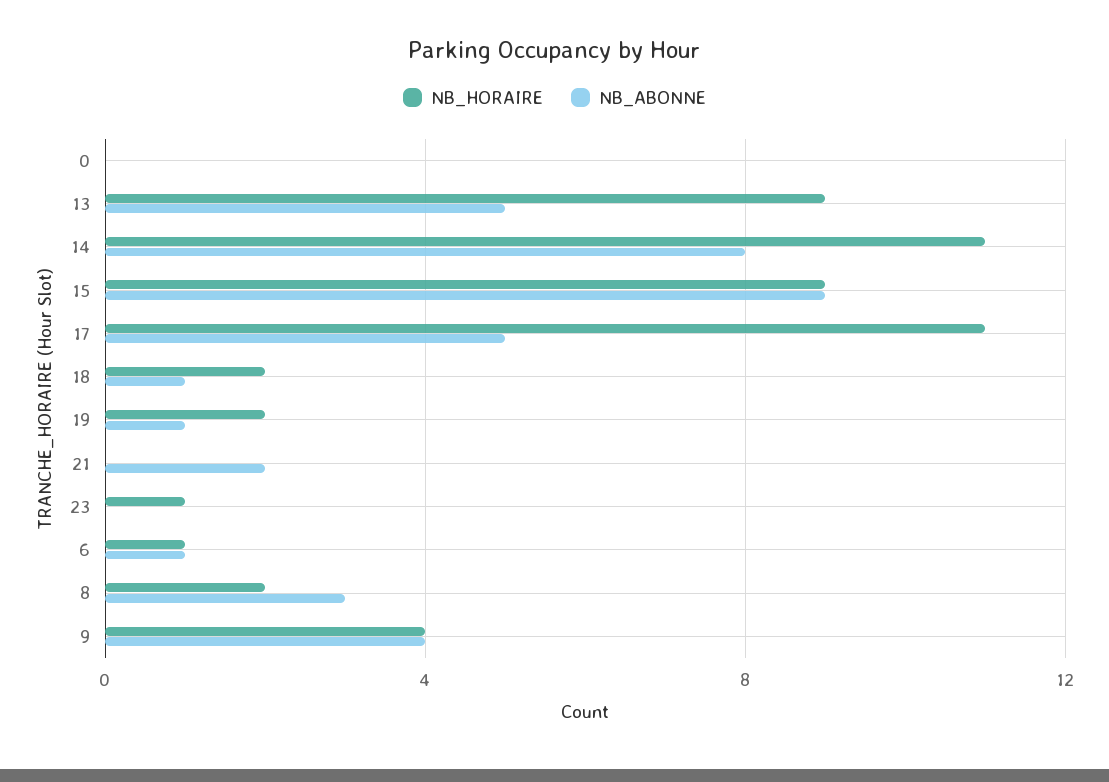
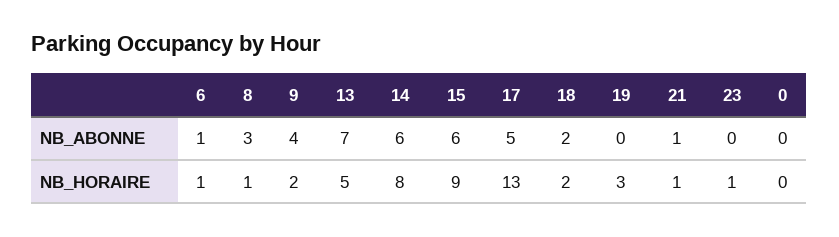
  {
    "NB_HORAIRE": {
      "0": 0,
-     "13": 9,
+     "13": 5,
-     "14": 11,
+     "14": 8,
      "15": 9,
-     "17": 11,
+     "17": 13,
      "18": 2,
-     "19": 2,
+     "19": 3,
-     "21": 0,
+     "21": 1,
      "23": 1,
      "6": 1,
-     "8": 2,
+     "8": 1,
-     "9": 4
+     "9": 2
    },
    "NB_ABONNE": {
      "0": 0,
-     "13": 5,
+     "13": 7,
-     "14": 8,
+     "14": 6,
-     "15": 9,
+     "15": 6,
      "17": 5,
-     "18": 1,
+     "18": 2,
-     "19": 1,
+     "19": 0,
-     "21": 2,
+     "21": 1,
      "23": 0,
      "6": 1,
      "8": 3,
      "9": 4
    }
  }

